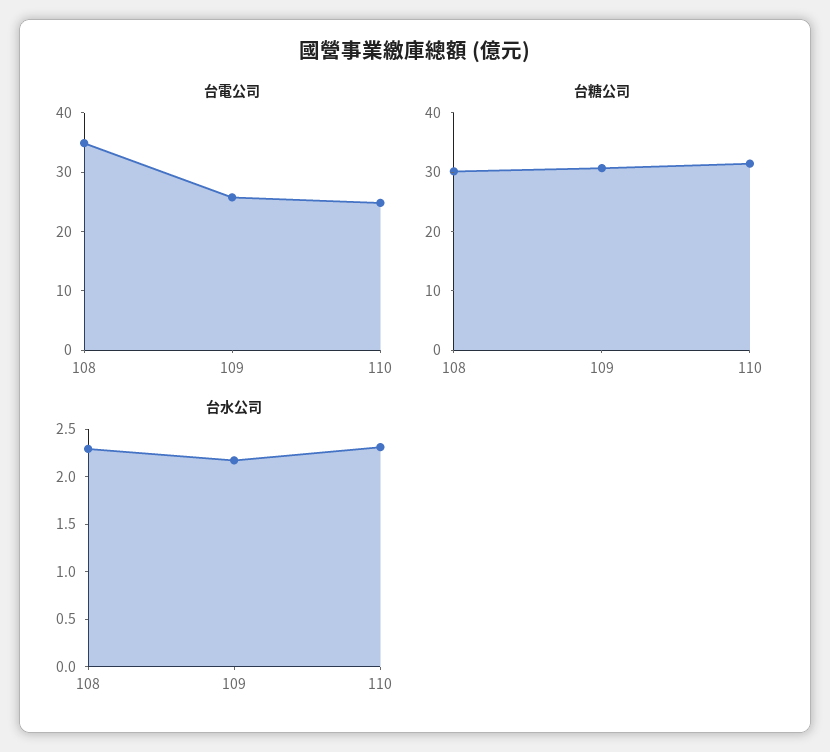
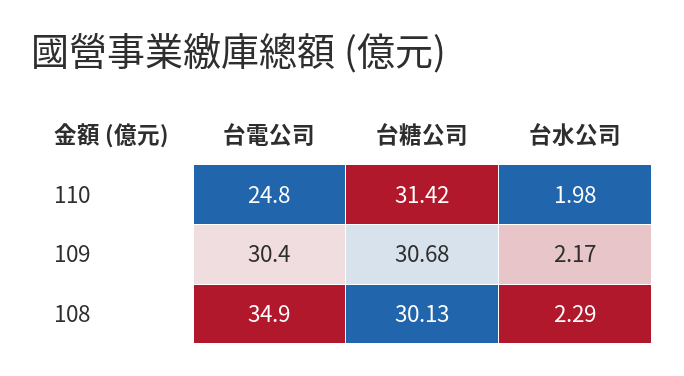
  {
    "台電公司": {
      "108": 34.9,
-     "109": 26,
+     "109": 30.4,
      "110": 24.8
    },
    "台糖公司": {
      "108": 30.13,
      "109": 30.68,
      "110": 31.42
    },
    "台水公司": {
      "108": 2.29,
      "109": 2.17,
-     "110": 2.3
+     "110": 1.98
    }
  }

